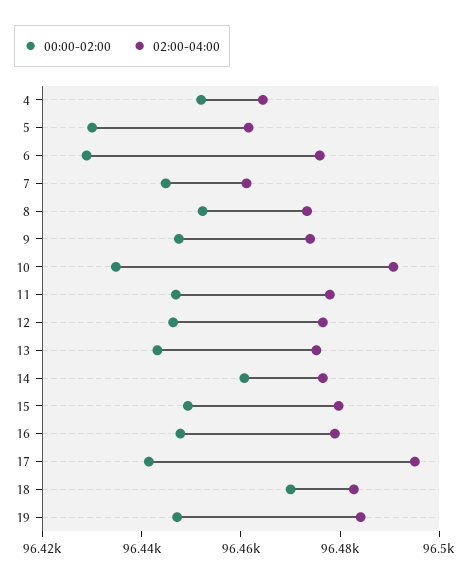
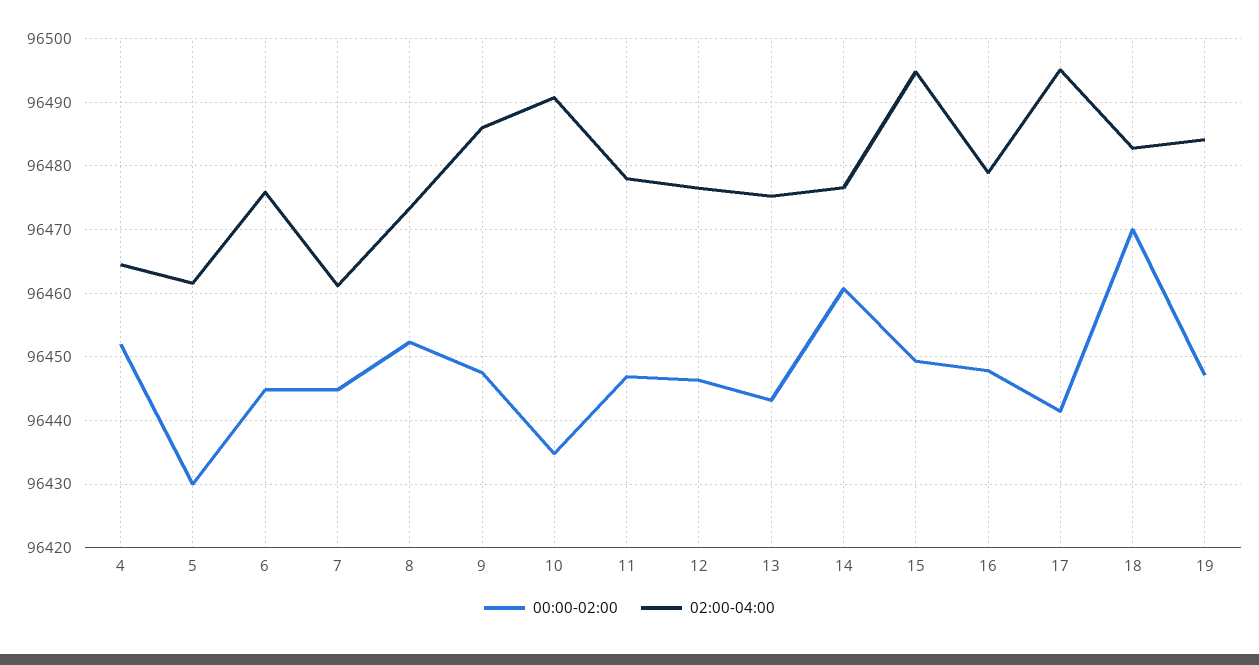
  {
    "00:00-02:00": {
      "4": 96452,
      "5": 96430,
-     "6": 96430,
+     "6": 96445,
      "7": 96445,
      "8": 96452,
      "9": 96448,
      "10": 96435,
      "11": 96447,
      "12": 96446,
      "13": 96443,
      "14": 96461,
      "15": 96449,
      "16": 96448,
      "17": 96441,
      "18": 96470,
      "19": 96447
    },
    "02:00-04:00": {
      "4": 96464,
      "5": 96462,
      "6": 96476,
      "7": 96461,
      "8": 96473,
-     "9": 96475,
+     "9": 96486,
      "10": 96491,
      "11": 96478,
      "12": 96477,
      "13": 96475,
      "14": 96477,
-     "15": 96480,
+     "15": 96495,
      "16": 96479,
      "17": 96495,
      "18": 96483,
      "19": 96484
    }
  }

